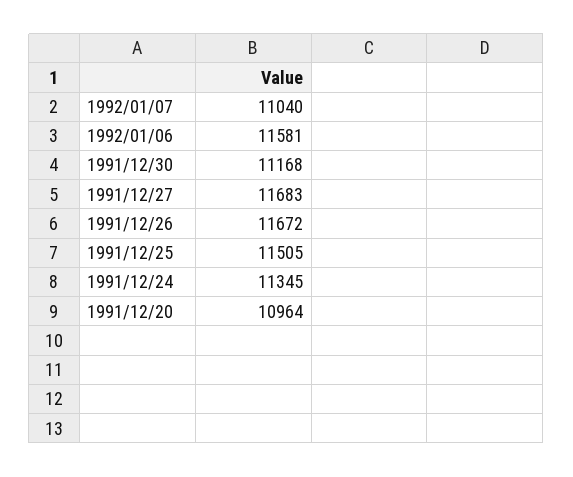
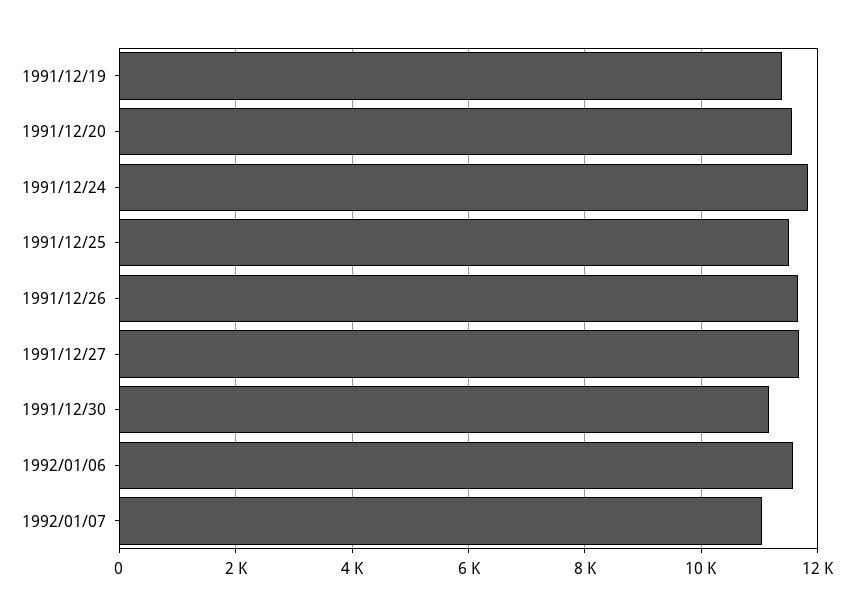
  {
    "1992/01/07": 11040,
    "1992/01/06": 11581,
    "1991/12/30": 11168,
    "1991/12/27": 11683,
    "1991/12/26": 11672,
    "1991/12/25": 11505,
-   "1991/12/24": 11345,
+   "1991/12/24": 11800,
-   "1991/12/20": 10964
+   "1991/12/20": 11600,
+   "1991/12/19": 11400
  }

